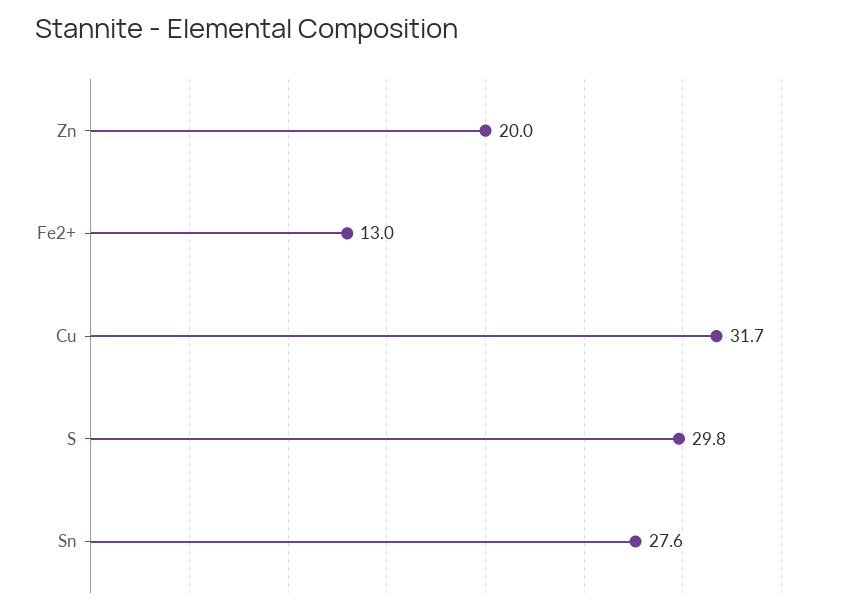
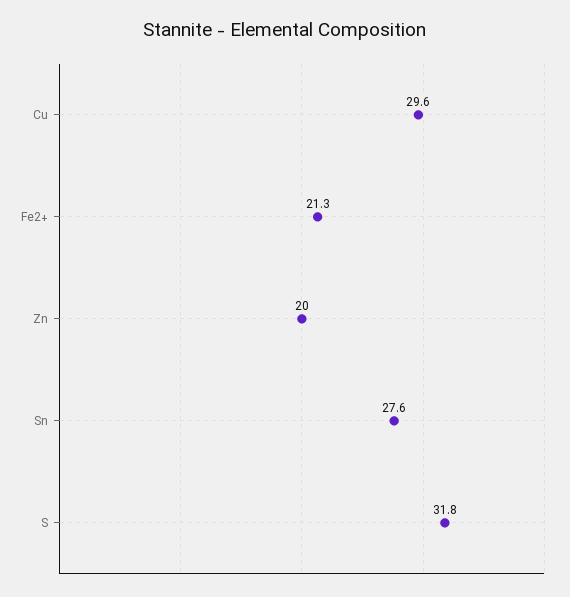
  {
    "Zn": 20,
-   "Fe2+": 13,
+   "Fe2+": 21.3,
-   "Cu": 31.7,
+   "Cu": 29.6,
-   "S": 29.8,
+   "S": 31.8,
    "Sn": 27.6
  }

